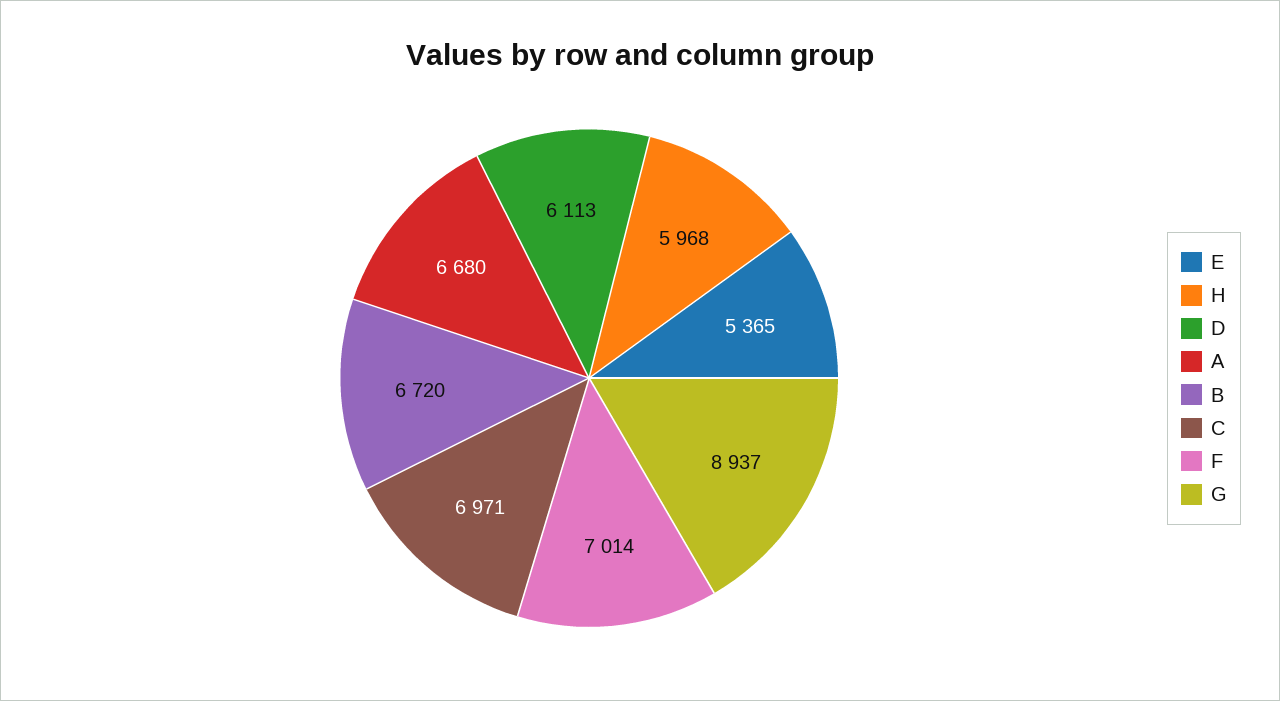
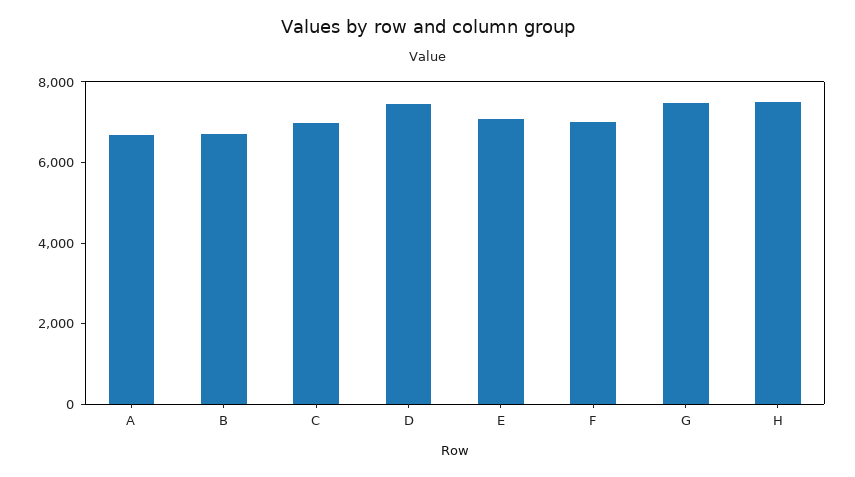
  {
-   "E": 5365,
+   "E": 7000,
-   "H": 5968,
+   "H": 7500,
-   "D": 6113,
+   "D": 7500,
    "A": 6680,
    "B": 6720,
    "C": 6971,
    "F": 7014,
-   "G": 8937
+   "G": 7500
  }

